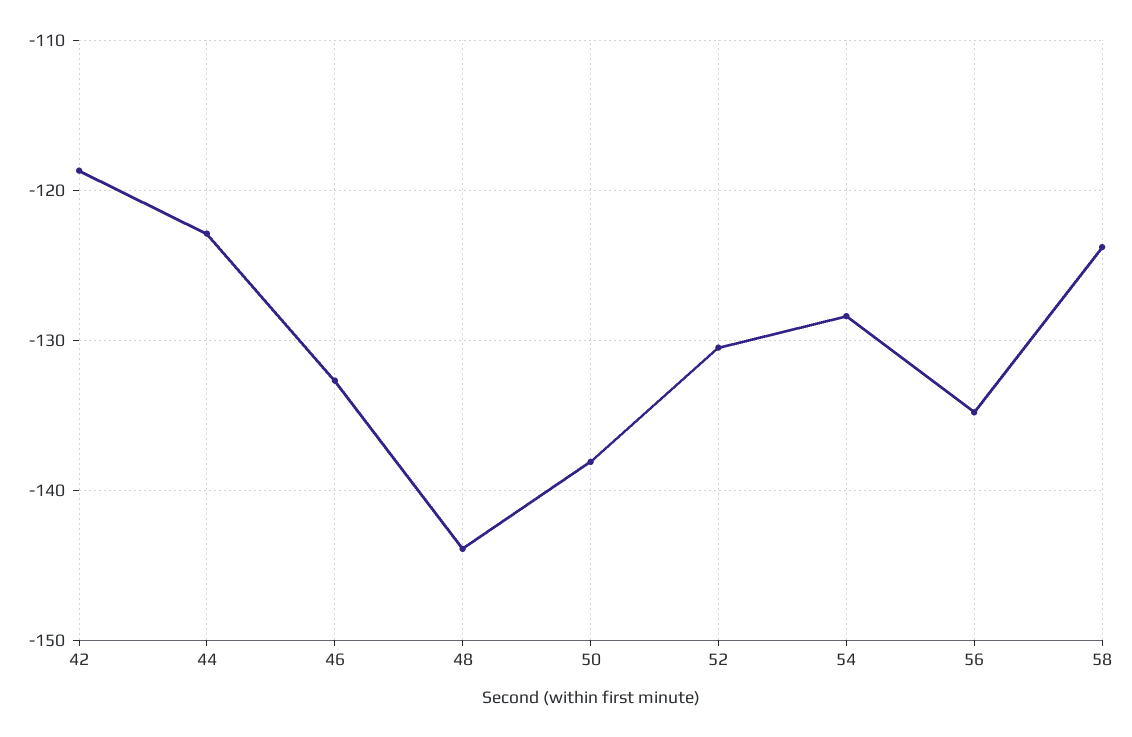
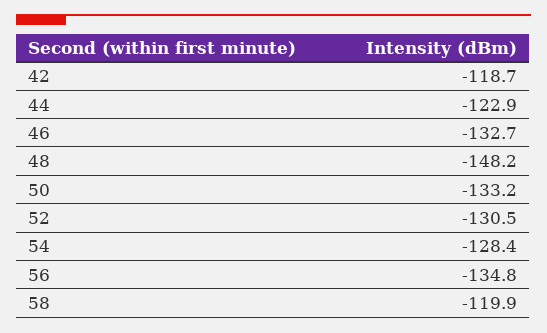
  {
    "42": -118.7,
    "44": -122.9,
    "46": -132.7,
-   "48": -144,
+   "48": -148.2,
-   "50": -138,
+   "50": -133.2,
    "52": -130.5,
    "54": -128.4,
    "56": -134.8,
-   "58": -124
+   "58": -119.9
  }

